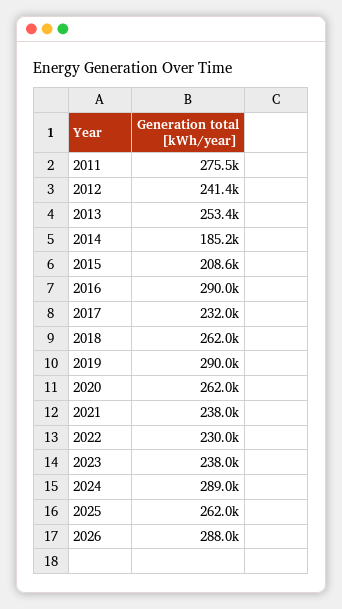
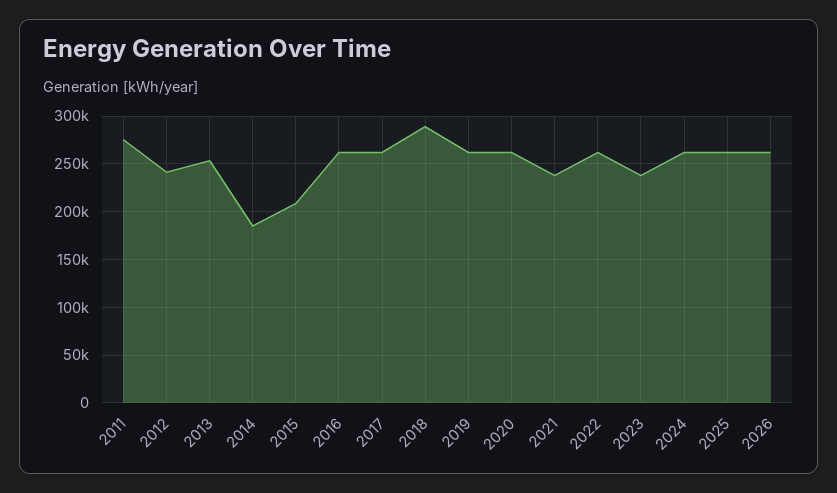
  {
    "2011": 275500,
    "2012": 241400,
    "2013": 253400,
    "2014": 185200,
    "2015": 208600,
-   "2016": 290000,
+   "2016": 260000,
-   "2017": 232000,
+   "2017": 260000,
-   "2018": 262000,
+   "2018": 290000,
-   "2019": 290000,
+   "2019": 260000,
    "2020": 262000,
    "2021": 238000,
-   "2022": 230000,
+   "2022": 260000,
    "2023": 238000,
-   "2024": 289000,
+   "2024": 260000,
    "2025": 262000,
-   "2026": 288000
+   "2026": 260000
  }

